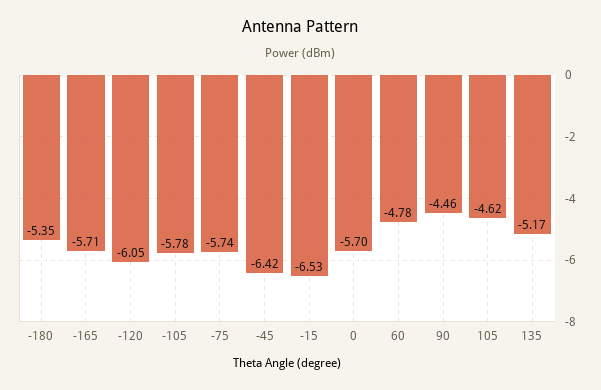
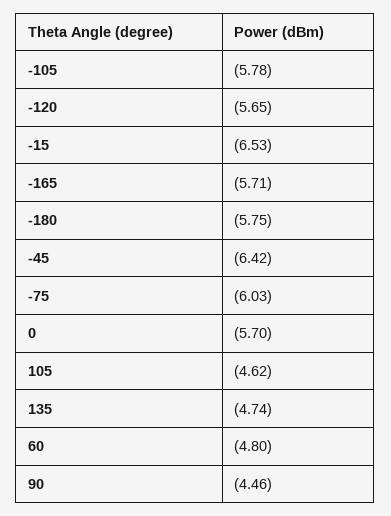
  {
-   "-180": -5.35,
+   "-180": -5.75,
    "-165": -5.71,
-   "-120": -6.05,
+   "-120": -5.65,
    "-105": -5.78,
-   "-75": -5.74,
+   "-75": -6.03,
    "-45": -6.42,
    "-15": -6.53,
    "0": -5.7,
-   "60": -4.78,
+   "60": -4.8,
    "90": -4.46,
    "105": -4.62,
-   "135": -5.17
+   "135": -4.74
  }

